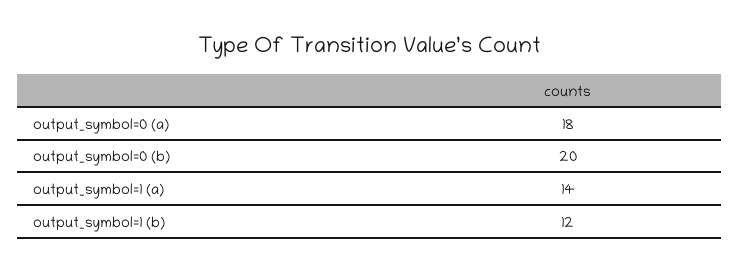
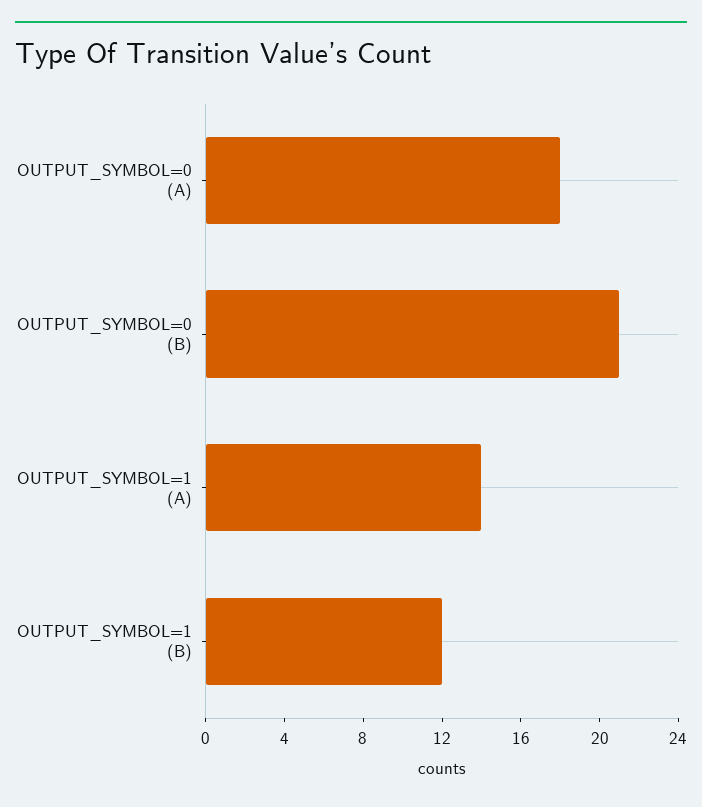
  {
    "output_symbol=0 (a)": 18,
-   "output_symbol=0 (b)": 20,
+   "output_symbol=0 (b)": 21,
    "output_symbol=1 (a)": 14,
    "output_symbol=1 (b)": 12
  }

